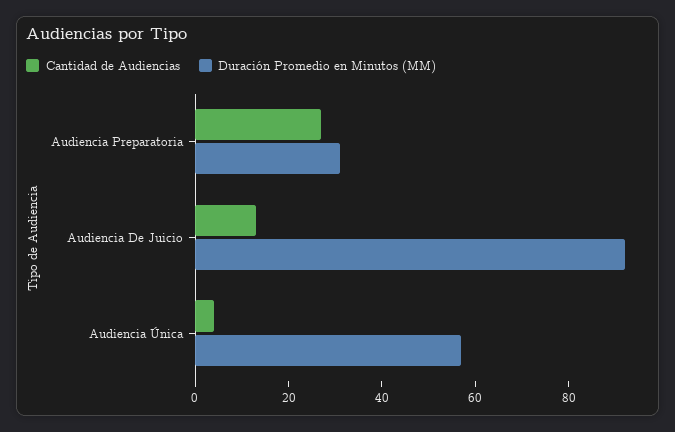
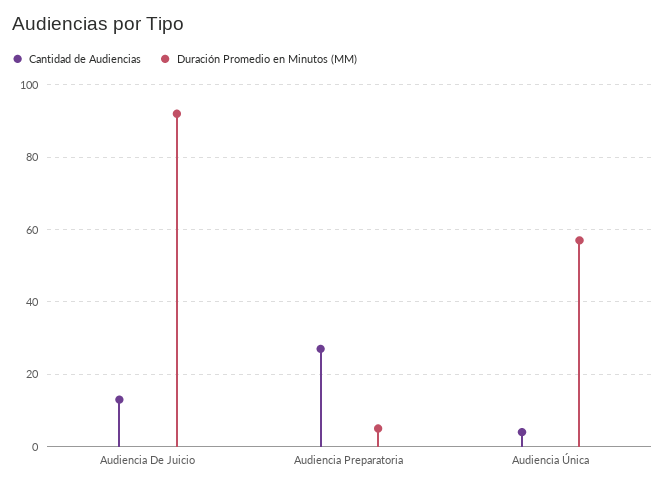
  {
    "Cantidad de Audiencias": {
      "Audiencia Preparatoria": 25,
      "Audiencia De Juicio": 15,
      "Audiencia Única": 5
    },
    "Duración Promedio en Minutos (MM)": {
-     "Audiencia Preparatoria": 30,
+     "Audiencia Preparatoria": 5,
      "Audiencia De Juicio": 90,
      "Audiencia Única": 55
    }
  }

